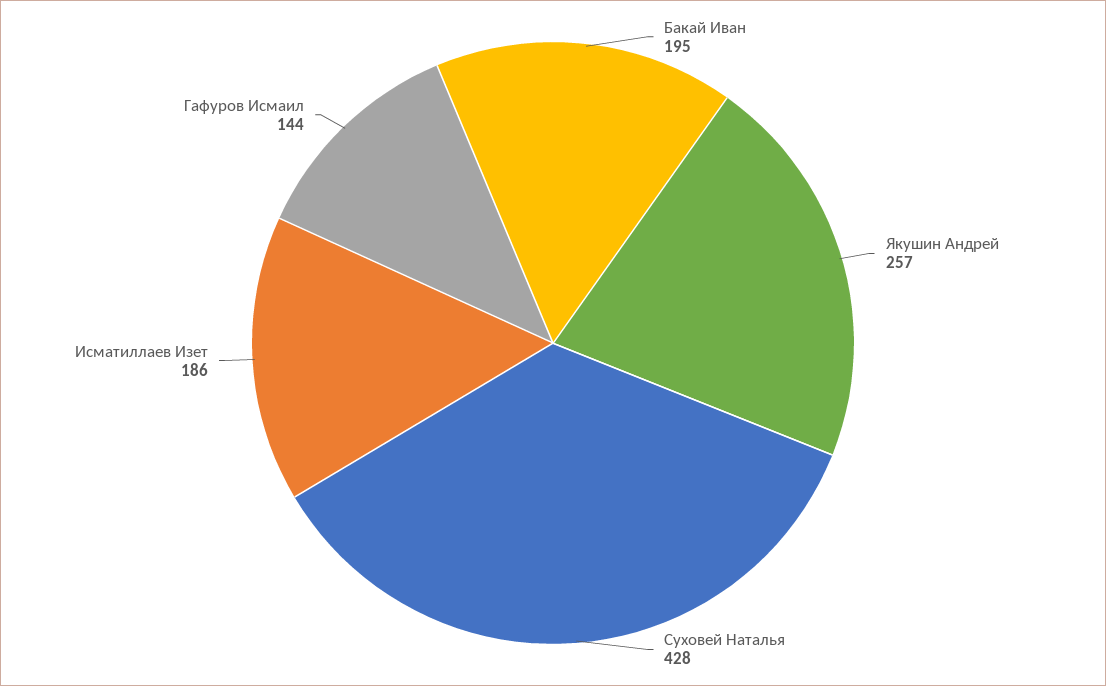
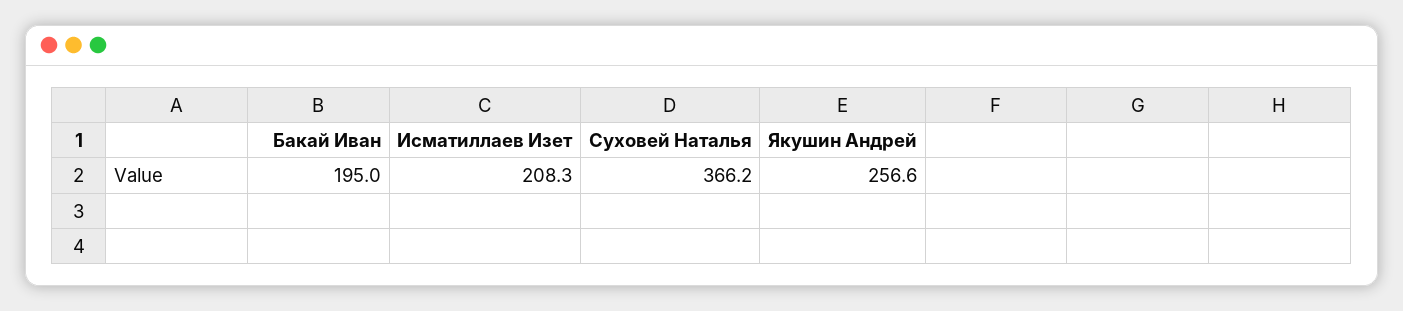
  {
    "Бакай Иван": 195,
    "Якушин Андрей": 256.6,
-   "Суховей Наталья": 428,
+   "Суховей Наталья": 366.2,
-   "Исматиллаев Изет": 186,
+   "Исматиллаев Изет": 208.3
-   "Гафуров Исмаил": 144
  }

